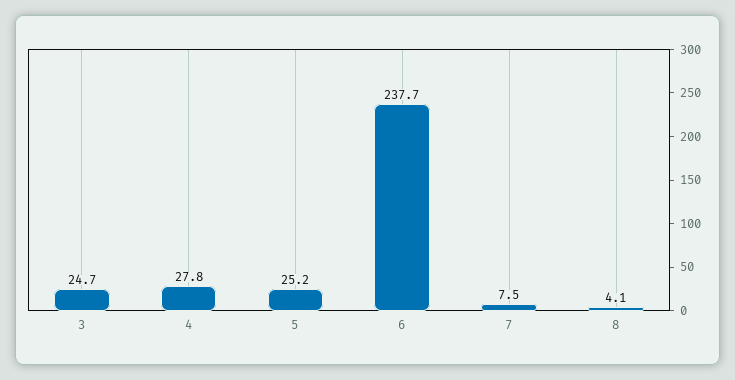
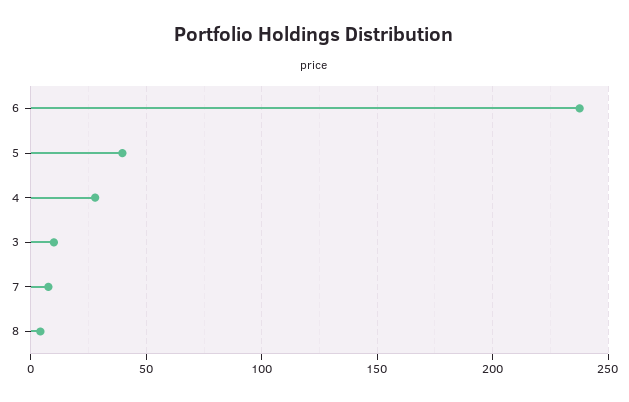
  {
-   "3": 24.7,
+   "3": 10,
    "4": 27.8,
-   "5": 25.2,
+   "5": 40,
    "6": 237.7,
    "7": 7.5,
    "8": 4.1
  }

